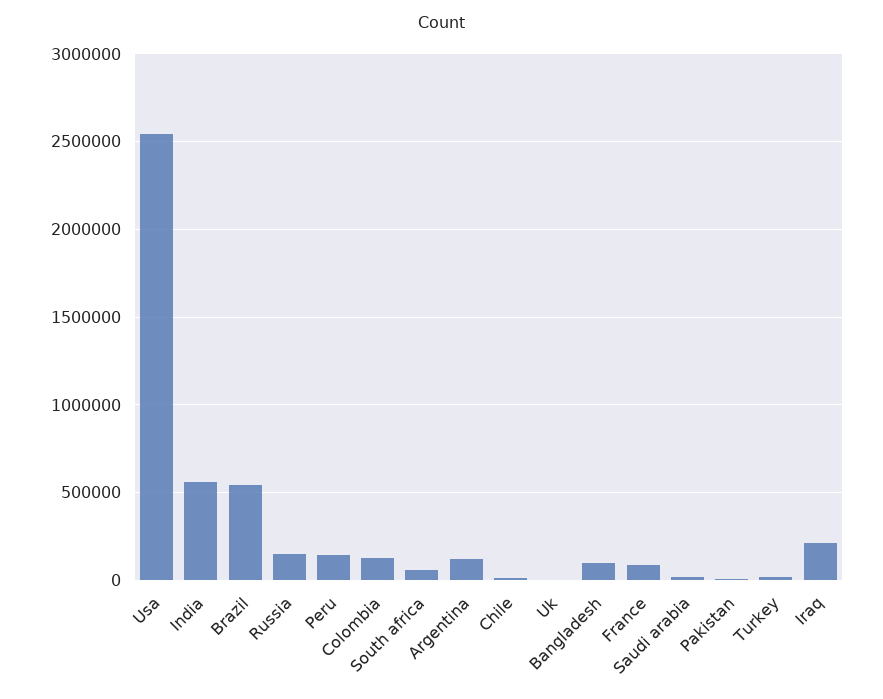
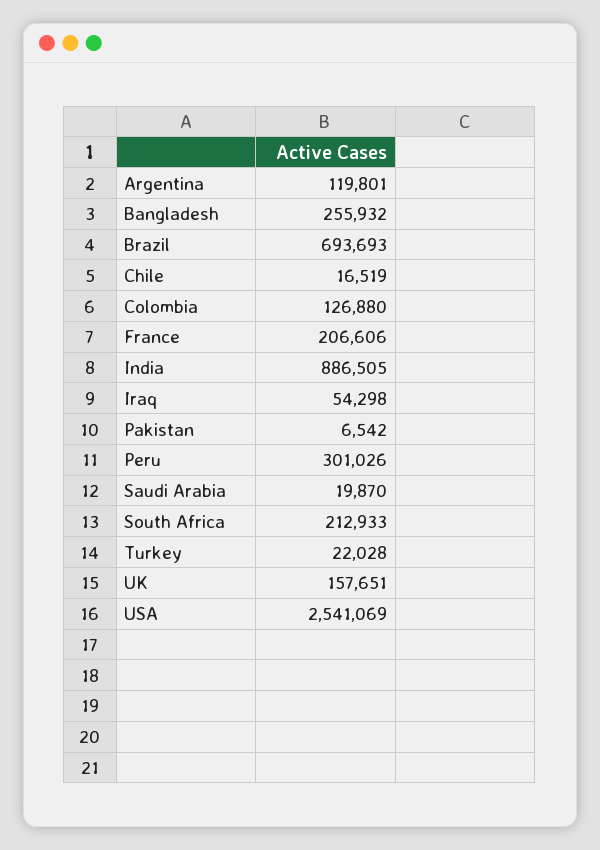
  {
    "Usa": 2541069,
-   "India": 550000,
+   "India": 886505,
-   "Brazil": 550000,
+   "Brazil": 693693,
-   "Russia": 150000,
-   "Peru": 150000,
+   "Peru": 301026,
    "Colombia": 126880,
-   "South africa": 50000,
+   "South africa": 212933,
    "Argentina": 119801,
    "Chile": 16519,
-   "Uk": 0,
+   "Uk": 157651,
-   "Bangladesh": 100000,
+   "Bangladesh": 255932,
-   "France": 100000,
+   "France": 206606,
    "Saudi arabia": 19870,
    "Pakistan": 6542,
    "Turkey": 22028,
-   "Iraq": 200000
+   "Iraq": 54298
  }

